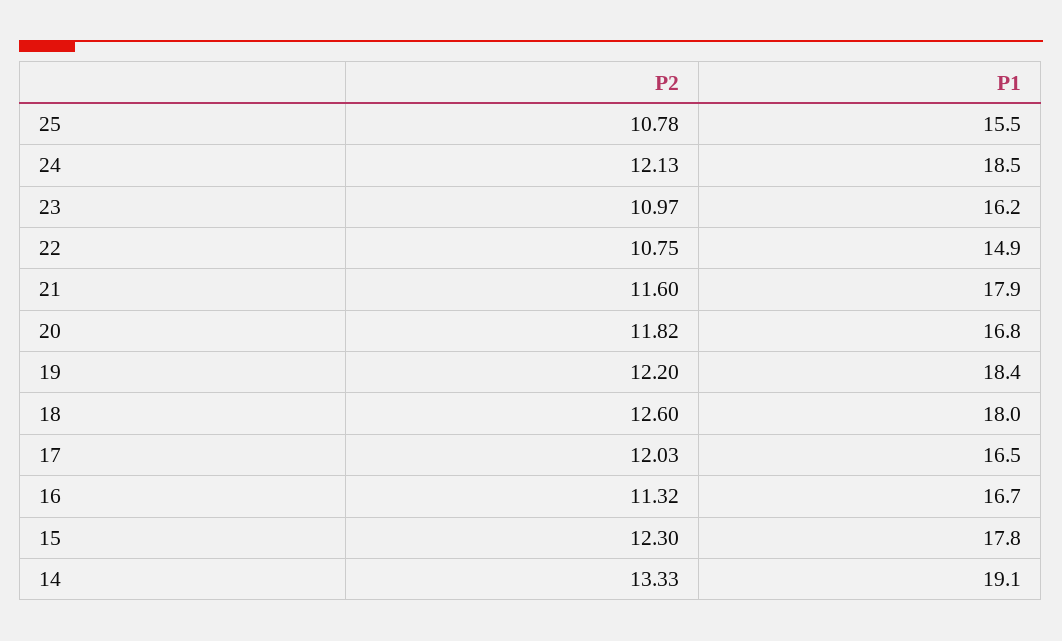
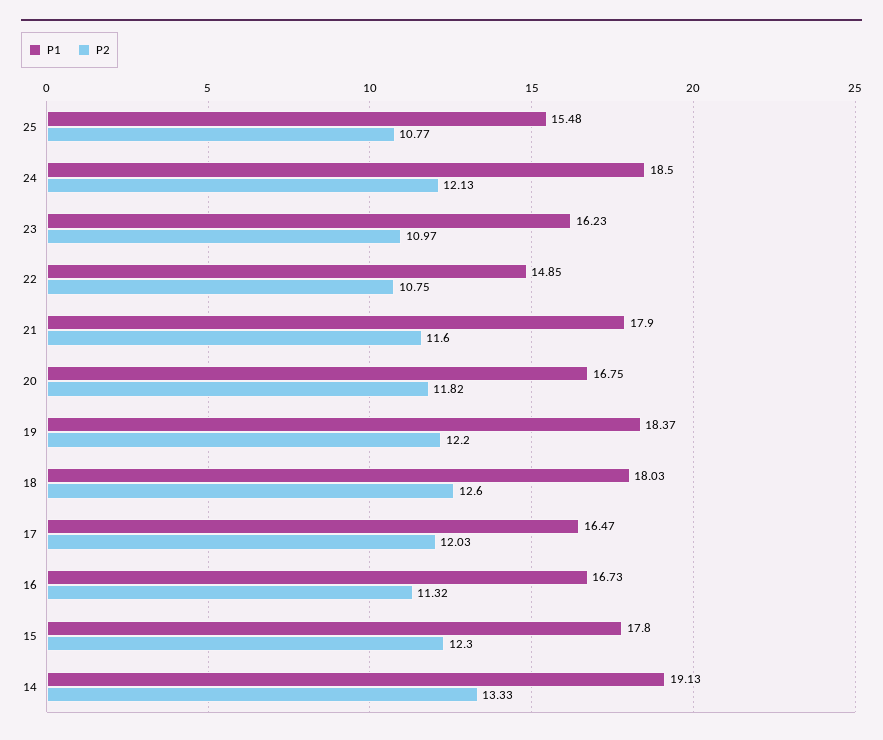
  {
    "P2": {
-     "25": 10.78,
+     "25": 10.77,
      "24": 12.13,
      "23": 10.97,
      "22": 10.75,
      "21": 11.6,
      "20": 11.82,
      "19": 12.2,
      "18": 12.6,
      "17": 12.03,
      "16": 11.32,
      "15": 12.3,
      "14": 13.33
    },
    "P1": {
      "25": 15.48,
      "24": 18.5,
      "23": 16.23,
      "22": 14.85,
      "21": 17.9,
      "20": 16.75,
      "19": 18.37,
      "18": 18.03,
      "17": 16.47,
      "16": 16.73,
      "15": 17.8,
      "14": 19.13
    }
  }

